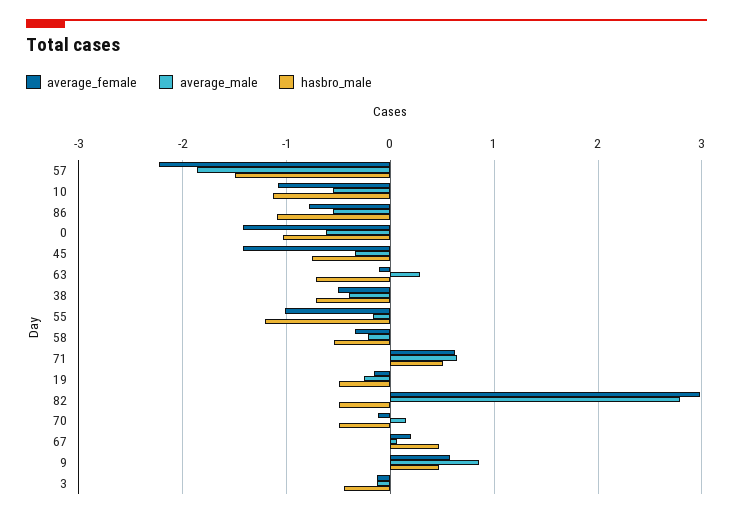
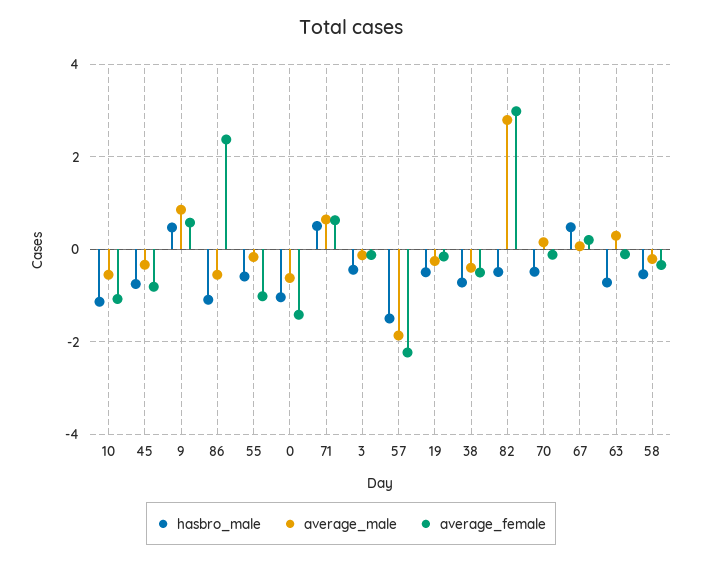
  {
    "average_female": {
      "57": -2.2,
      "10": -1.1,
-     "86": -0.8,
+     "86": 2.4,
      "0": -1.4,
-     "45": -1.4,
+     "45": -0.8,
      "63": -0.1,
      "38": -0.5,
      "55": -1,
      "58": -0.3,
      "71": 0.6,
      "19": -0.2,
      "82": 3,
      "70": -0.1,
      "67": 0.2,
      "9": 0.6,
      "3": -0.1
    },
    "average_male": {
      "57": -1.9,
      "10": -0.6,
      "86": -0.6,
      "0": -0.6,
      "45": -0.3,
      "63": 0.3,
      "38": -0.4,
      "55": -0.2,
      "58": -0.2,
      "71": 0.6,
      "19": -0.3,
      "82": 2.8,
      "70": 0.1,
      "67": 0.1,
      "9": 0.9,
      "3": -0.1
    },
    "hasbro_male": {
      "57": -1.5,
      "10": -1.1,
      "86": -1.1,
      "0": -1,
      "45": -0.8,
      "63": -0.7,
      "38": -0.7,
-     "55": -1.2,
+     "55": -0.6,
      "58": -0.5,
      "71": 0.5,
      "19": -0.5,
      "82": -0.5,
      "70": -0.5,
      "67": 0.5,
      "9": 0.5,
      "3": -0.4
    }
  }

